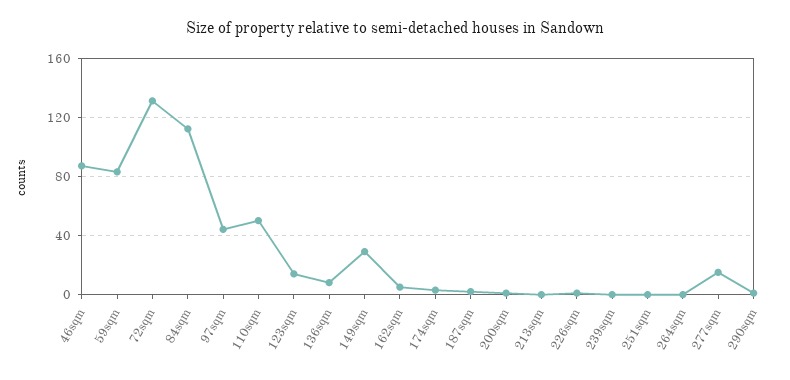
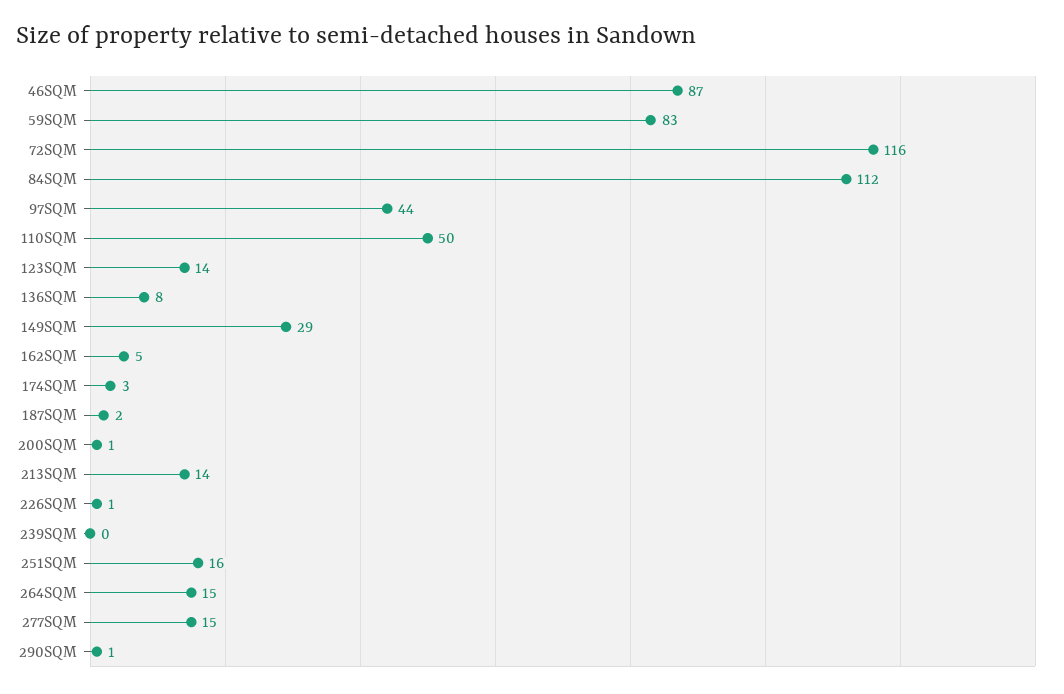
  {
    "46sqm": 87,
    "59sqm": 83,
-   "72sqm": 130,
+   "72sqm": 116,
    "84sqm": 112,
    "97sqm": 44,
    "110sqm": 50,
    "123sqm": 14,
    "136sqm": 8,
    "149sqm": 29,
    "162sqm": 5,
    "174sqm": 3,
    "187sqm": 2,
    "200sqm": 1,
-   "213sqm": 0,
+   "213sqm": 14,
    "226sqm": 1,
    "239sqm": 0,
-   "251sqm": 0,
+   "251sqm": 16,
-   "264sqm": 0,
+   "264sqm": 15,
    "277sqm": 15,
    "290sqm": 1
  }

